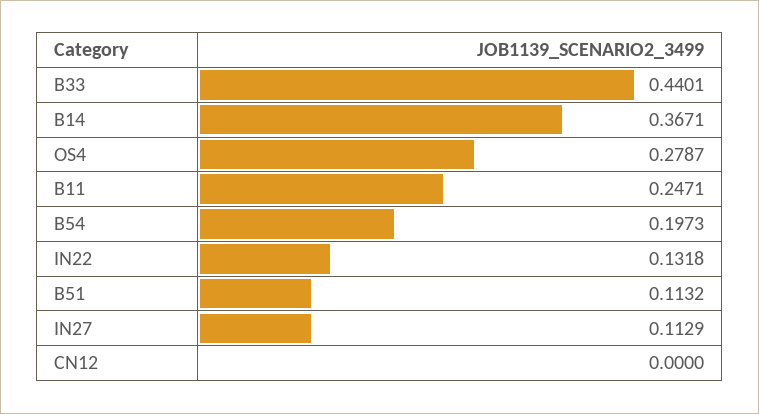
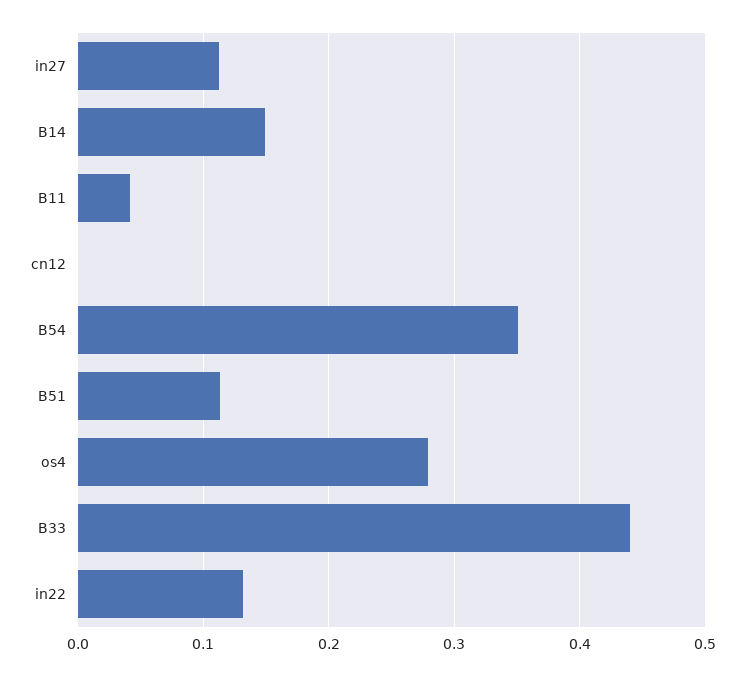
  {
    "B33": 0.4401,
-   "B14": 0.3671,
+   "B14": 0.15,
    "OS4": 0.2787,
-   "B11": 0.2471,
+   "B11": 0.04,
-   "B54": 0.1973,
+   "B54": 0.35,
    "IN22": 0.1318,
    "B51": 0.1132,
    "IN27": 0.1129,
    "CN12": 0
  }

